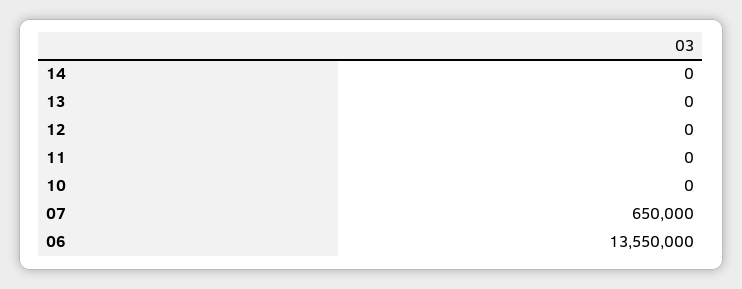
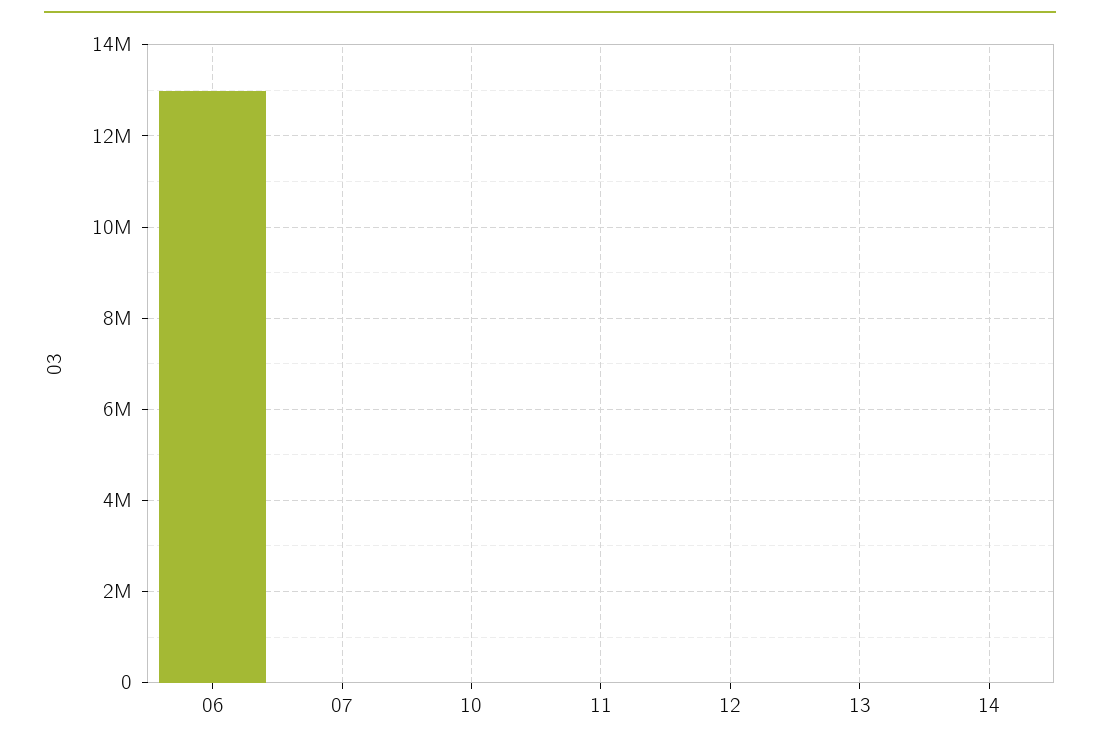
  {
    "14": 0,
    "13": 0,
    "12": 0,
    "11": 0,
    "10": 0,
-   "07": 650000,
+   "07": 0,
-   "06": 13550000
+   "06": 13000000
  }

